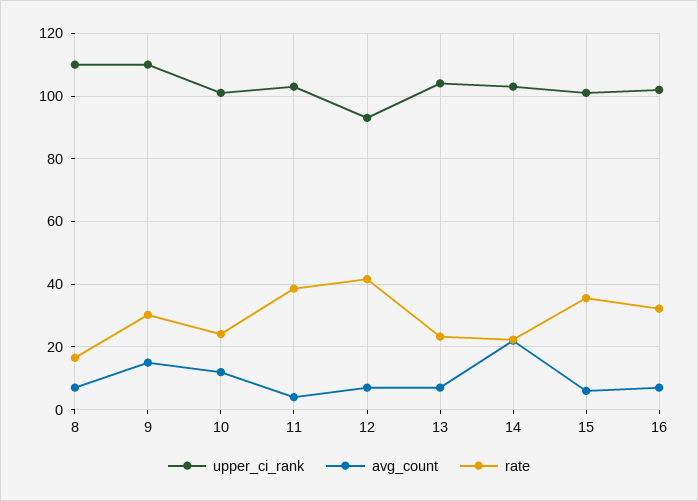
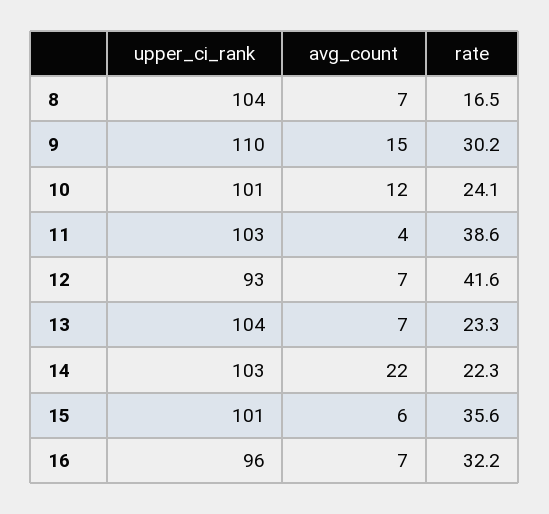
  {
    "upper_ci_rank": {
-     "8": 110,
+     "8": 104,
      "9": 110,
      "10": 101,
      "11": 103,
      "12": 93,
      "13": 104,
      "14": 103,
      "15": 101,
-     "16": 102
+     "16": 96
    },
    "avg_count": {
      "8": 7,
      "9": 15,
      "10": 12,
      "11": 4,
      "12": 7,
      "13": 7,
      "14": 22,
      "15": 6,
      "16": 7
    },
    "rate": {
      "8": 16.5,
      "9": 30.2,
      "10": 24.1,
      "11": 38.6,
      "12": 41.6,
      "13": 23.3,
      "14": 22.3,
      "15": 35.6,
      "16": 32.2
    }
  }

